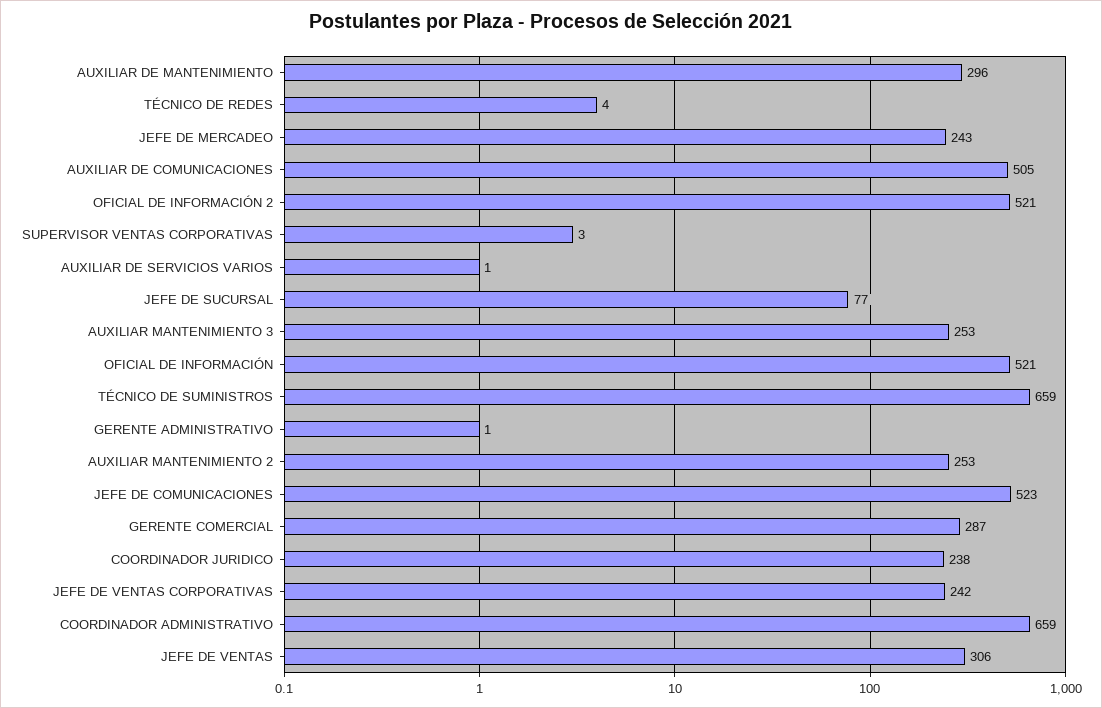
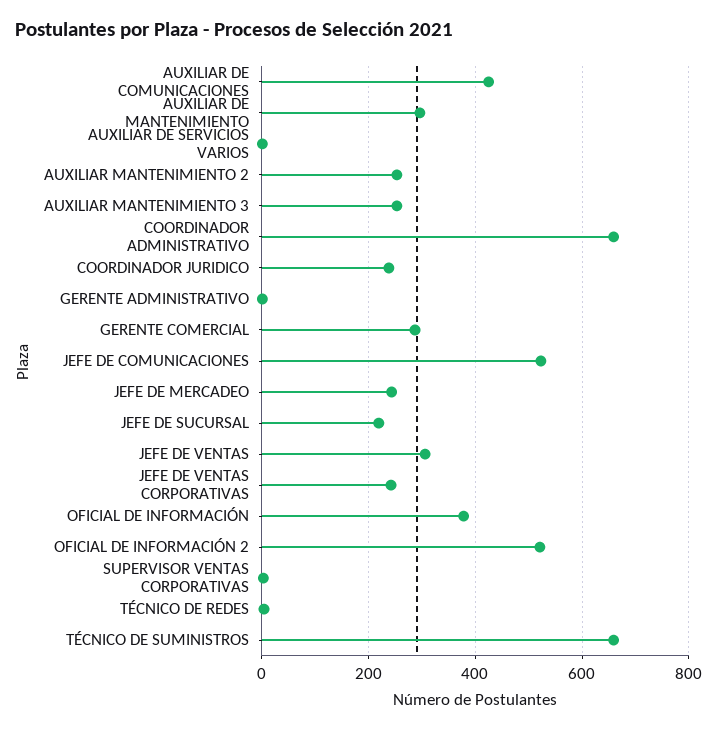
  {
    "AUXILIAR DE MANTENIMIENTO": 296,
    "TÉCNICO DE REDES": 4,
    "JEFE DE MERCADEO": 243,
-   "AUXILIAR DE COMUNICACIONES": 505,
+   "AUXILIAR DE COMUNICACIONES": 420,
    "OFICIAL DE INFORMACIÓN 2": 521,
    "SUPERVISOR VENTAS CORPORATIVAS": 3,
    "AUXILIAR DE SERVICIOS VARIOS": 1,
-   "JEFE DE SUCURSAL": 77,
+   "JEFE DE SUCURSAL": 220,
    "AUXILIAR MANTENIMIENTO 3": 253,
-   "OFICIAL DE INFORMACIÓN": 521,
+   "OFICIAL DE INFORMACIÓN": 380,
    "TÉCNICO DE SUMINISTROS": 659,
    "GERENTE ADMINISTRATIVO": 1,
    "AUXILIAR MANTENIMIENTO 2": 253,
    "JEFE DE COMUNICACIONES": 523,
    "GERENTE COMERCIAL": 287,
    "COORDINADOR JURIDICO": 238,
    "JEFE DE VENTAS CORPORATIVAS": 242,
    "COORDINADOR ADMINISTRATIVO": 659,
    "JEFE DE VENTAS": 306
  }

